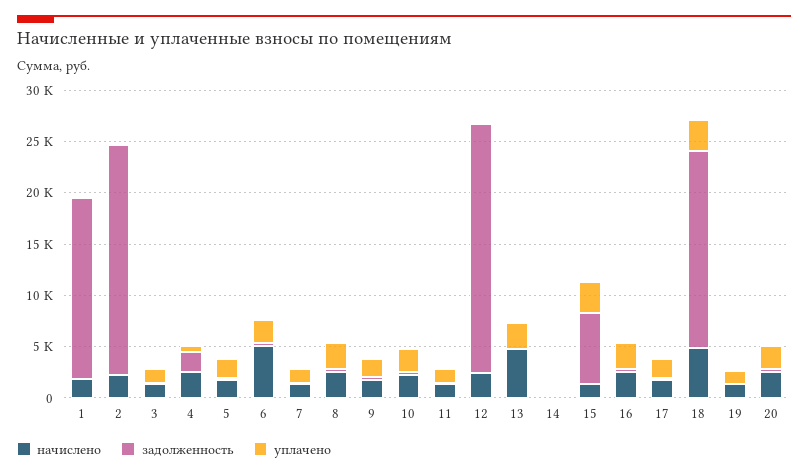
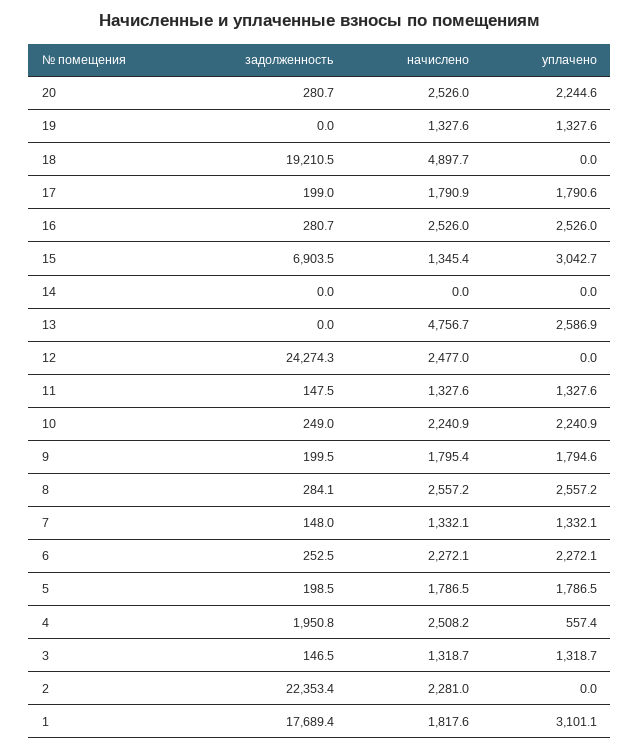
  {
    "начислено": {
      "1": 1817.6,
      "2": 2281,
      "3": 1318.7,
      "4": 2508.2,
      "5": 1786.5,
-     "6": 5000,
+     "6": 2272.1,
      "7": 1332.1,
      "8": 2557.2,
      "9": 1795.4,
      "10": 2240.9,
      "11": 1327.6,
      "12": 2477,
      "13": 4756.7,
      "14": 0,
      "15": 1345.4,
      "16": 2526,
      "17": 1790.9,
      "18": 4897.7,
      "19": 1327.6,
      "20": 2526
    },
    "задолженность": {
      "1": 17689.4,
      "2": 22353.4,
      "3": 146.5,
      "4": 1950.8,
      "5": 198.5,
      "6": 252.5,
      "7": 148,
      "8": 284.1,
      "9": 199.5,
      "10": 249,
      "11": 147.5,
      "12": 24274.3,
      "13": 0,
      "14": 0,
      "15": 6903.5,
      "16": 280.7,
      "17": 199,
      "18": 19210.5,
      "19": 0,
      "20": 280.7
    },
    "уплачено": {
-     "1": 0,
+     "1": 3101.1,
      "2": 0,
      "3": 1318.7,
      "4": 557.4,
      "5": 1786.5,
      "6": 2272.1,
      "7": 1332.1,
      "8": 2557.2,
      "9": 1794.6,
      "10": 2240.9,
      "11": 1327.6,
      "12": 0,
      "13": 2586.9,
      "14": 0,
      "15": 3042.7,
      "16": 2526,
      "17": 1790.6,
-     "18": 3000,
+     "18": 0,
      "19": 1327.6,
      "20": 2244.6
    }
  }

